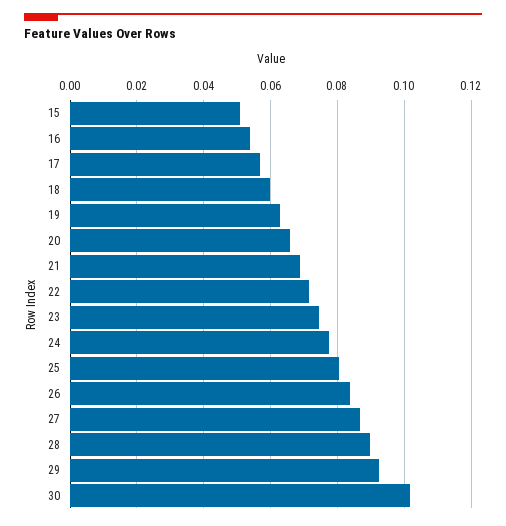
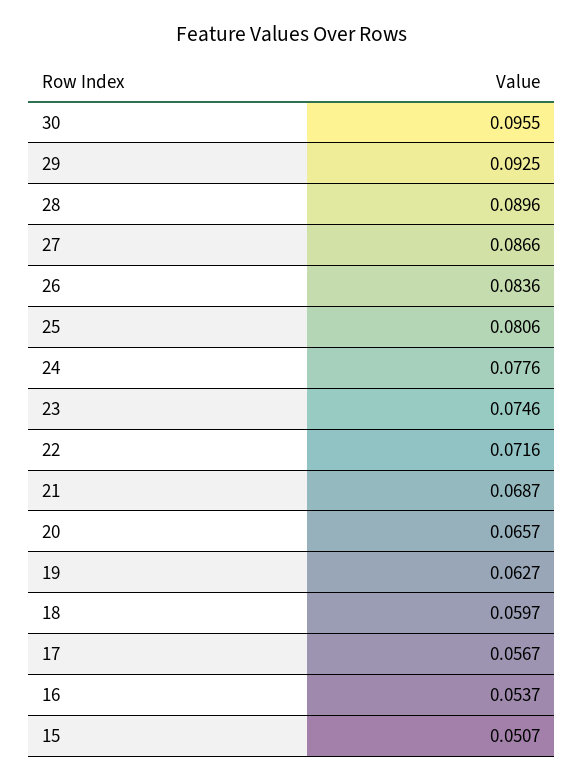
  {
    "15": 0.0507,
    "16": 0.0537,
    "17": 0.0567,
    "18": 0.0597,
    "19": 0.0627,
    "20": 0.0657,
    "21": 0.0687,
    "22": 0.0716,
    "23": 0.0746,
    "24": 0.0776,
    "25": 0.0806,
    "26": 0.0836,
    "27": 0.0866,
    "28": 0.0896,
    "29": 0.0925,
-   "30": 0.102
+   "30": 0.0955
  }

